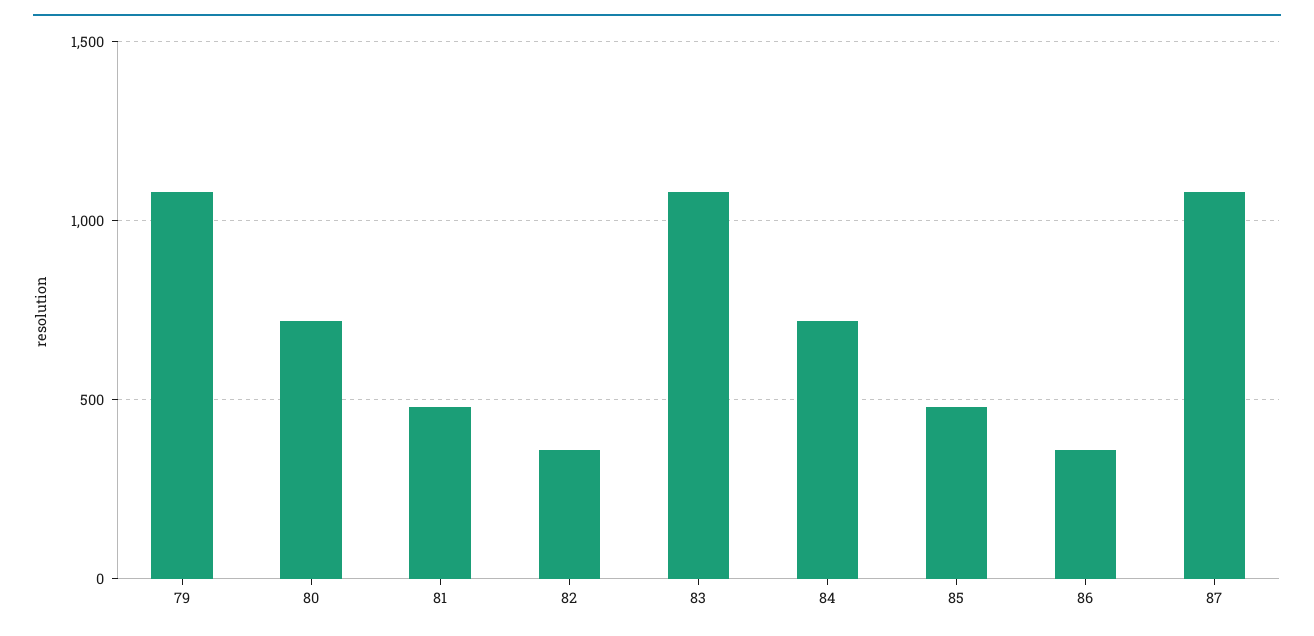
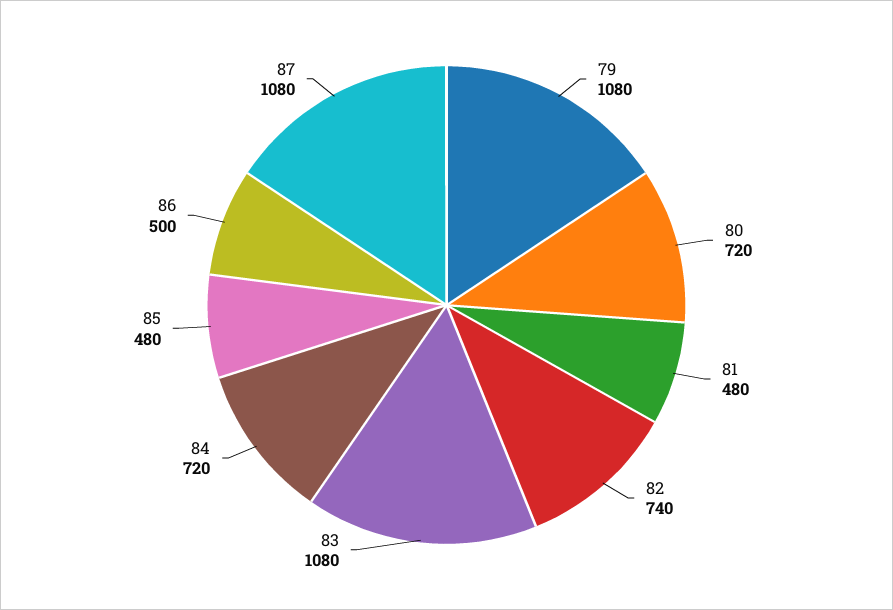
  {
    "79": 1080,
    "80": 720,
    "81": 480,
-   "82": 350,
+   "82": 740,
    "83": 1080,
    "84": 720,
    "85": 480,
-   "86": 350,
+   "86": 500,
    "87": 1080
  }

